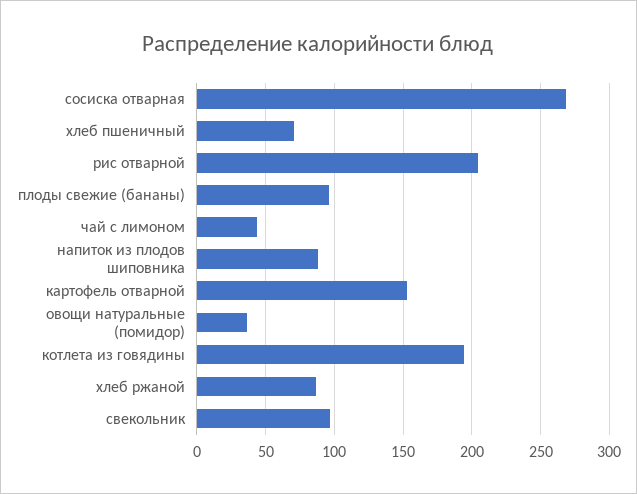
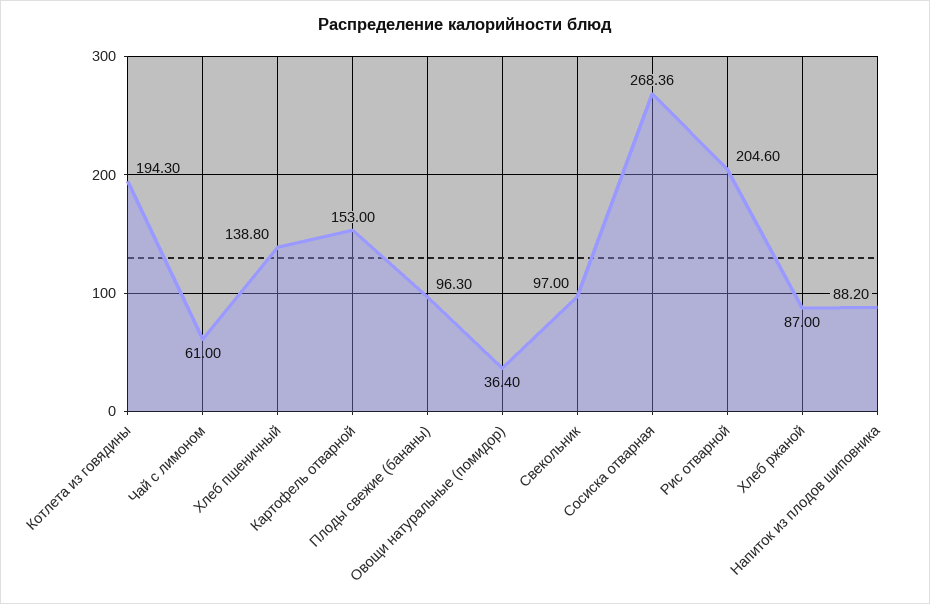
  {
    "сосиска отварная": 268.36,
-   "хлеб пшеничный": 70,
+   "хлеб пшеничный": 138.8,
    "рис отварной": 204.6,
    "плоды свежие (бананы)": 96.3,
-   "чай с лимоном": 45,
+   "чай с лимоном": 61,
    "напиток из плодов шиповника": 88.2,
    "картофель отварной": 153,
    "овощи натуральные (помидор)": 36.4,
    "котлета из говядины": 194.3,
    "хлеб ржаной": 87,
    "свекольник": 97
  }

